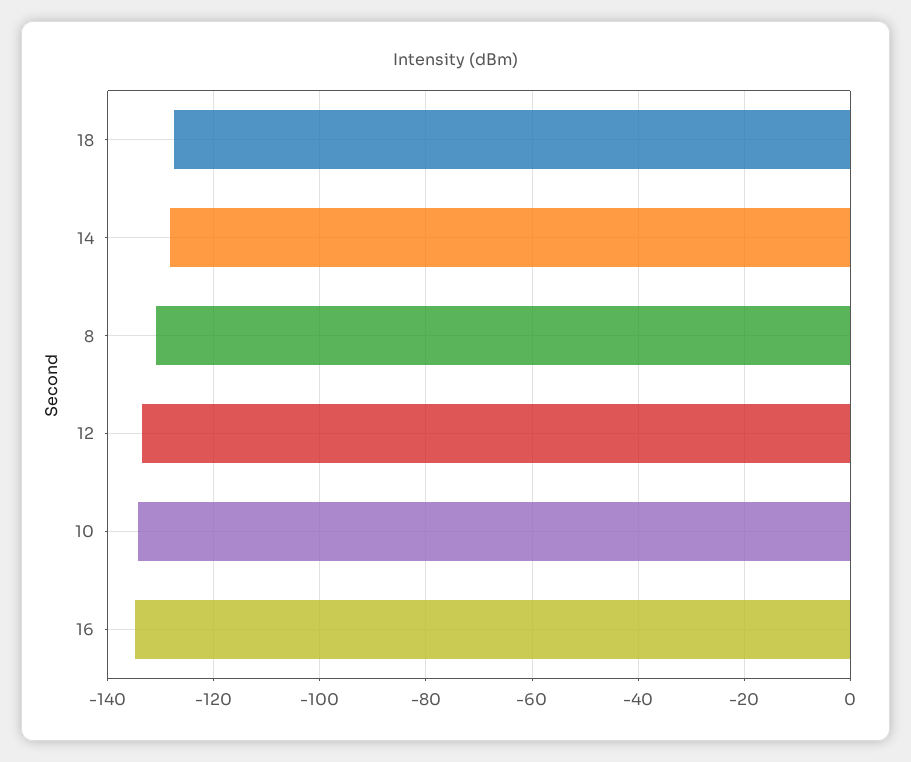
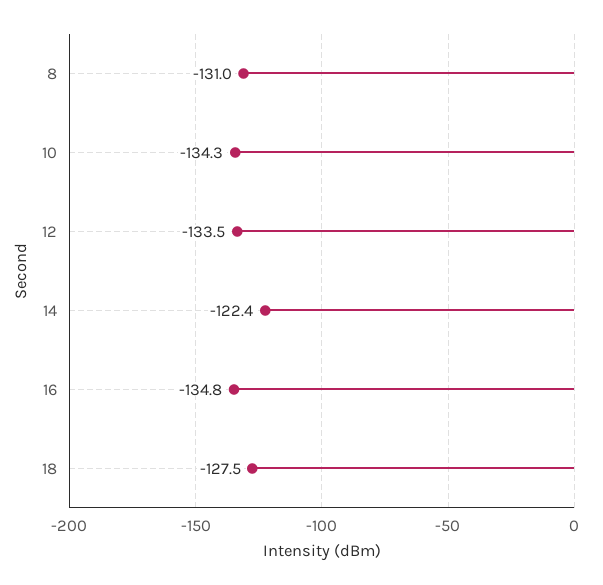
  {
    "18": -127.5,
-   "14": -128,
+   "14": -122.4,
    "8": -131,
    "12": -133.5,
    "10": -134.3,
    "16": -134.8
  }

